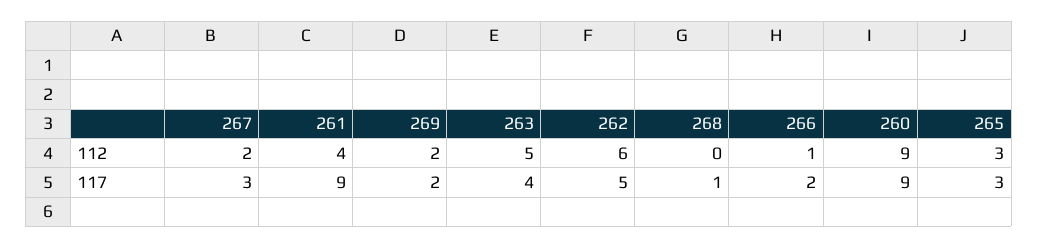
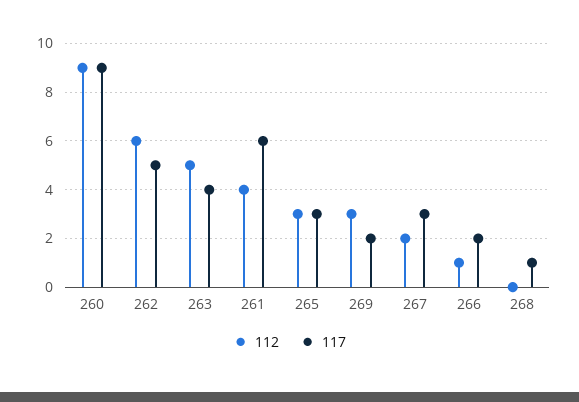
  {
    "112": {
      "267": 2,
      "261": 4,
-     "269": 2,
+     "269": 3,
      "263": 5,
      "262": 6,
      "268": 0,
      "266": 1,
      "260": 9,
      "265": 3
    },
    "117": {
      "267": 3,
-     "261": 9,
+     "261": 6,
      "269": 2,
      "263": 4,
      "262": 5,
      "268": 1,
      "266": 2,
      "260": 9,
      "265": 3
    }
  }

